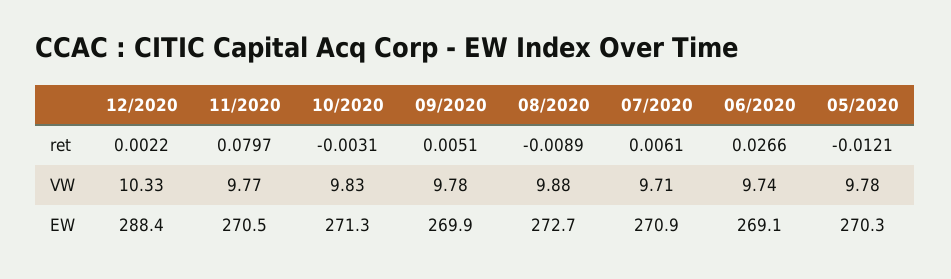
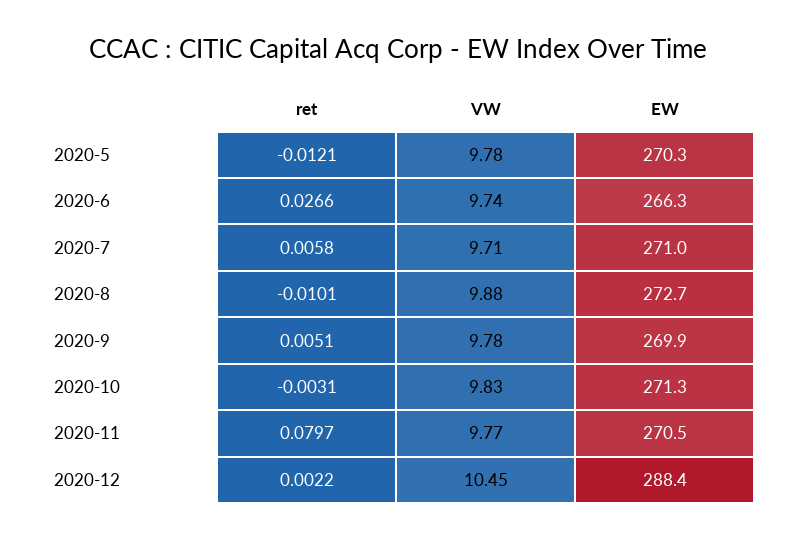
  {
    "12/2020": {
      "ret": 0.0022,
-     "VW": 10.33,
+     "VW": 10.45,
      "EW": 288.4
    },
    "11/2020": {
      "ret": 0.0797,
      "VW": 9.77,
      "EW": 270.5
    },
    "10/2020": {
      "ret": -0.0031,
      "VW": 9.83,
      "EW": 271.3
    },
    "09/2020": {
      "ret": 0.0051,
      "VW": 9.78,
      "EW": 269.9
    },
    "08/2020": {
-     "ret": -0.0089,
+     "ret": -0.0101,
      "VW": 9.88,
      "EW": 272.7
    },
    "07/2020": {
-     "ret": 0.0061,
+     "ret": 0.0058,
      "VW": 9.71,
-     "EW": 270.9
+     "EW": 271
    },
    "06/2020": {
      "ret": 0.0266,
      "VW": 9.74,
-     "EW": 269.1
+     "EW": 266.3
    },
    "05/2020": {
      "ret": -0.0121,
      "VW": 9.78,
      "EW": 270.3
    }
  }

